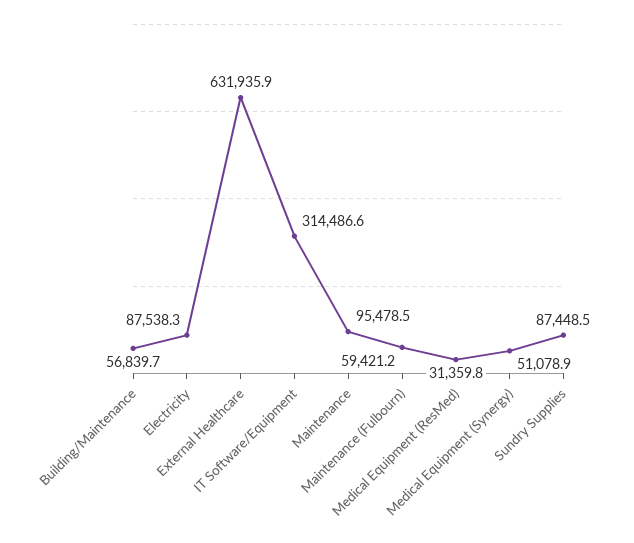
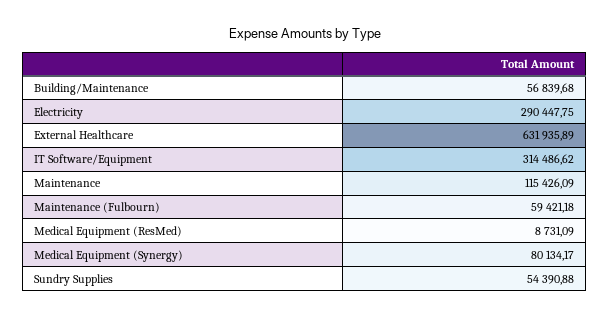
  {
    "Building/Maintenance": 56839.68,
-   "Electricity": 87538.3,
+   "Electricity": 290447.75,
    "External Healthcare": 631935.89,
    "IT Software/Equipment": 314486.62,
-   "Maintenance": 95478.5,
+   "Maintenance": 115426.09,
    "Maintenance (Fulbourn)": 59421.18,
-   "Medical Equipment (ResMed)": 31359.8,
+   "Medical Equipment (ResMed)": 8731.09,
-   "Medical Equipment (Synergy)": 51078.9,
+   "Medical Equipment (Synergy)": 80134.17,
-   "Sundry Supplies": 87448.5
+   "Sundry Supplies": 54390.88
  }

